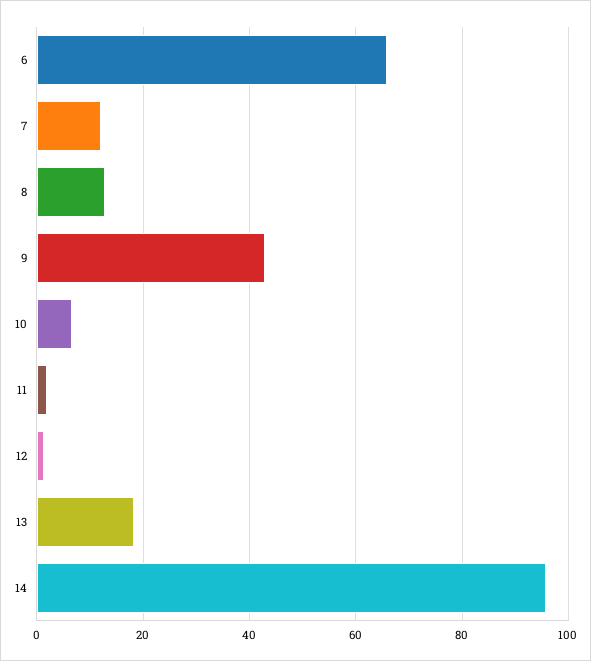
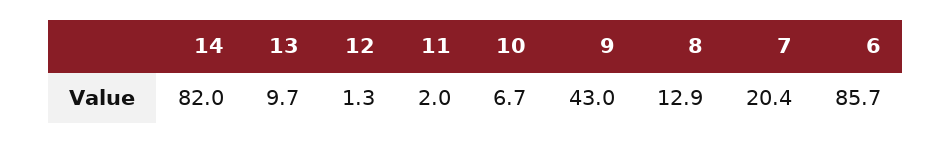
  {
-   "6": 66,
+   "6": 85.7,
-   "7": 12,
+   "7": 20.4,
    "8": 12.9,
    "9": 43,
    "10": 6.7,
    "11": 2,
    "12": 1.3,
-   "13": 18,
+   "13": 9.7,
-   "14": 96
+   "14": 82
  }

